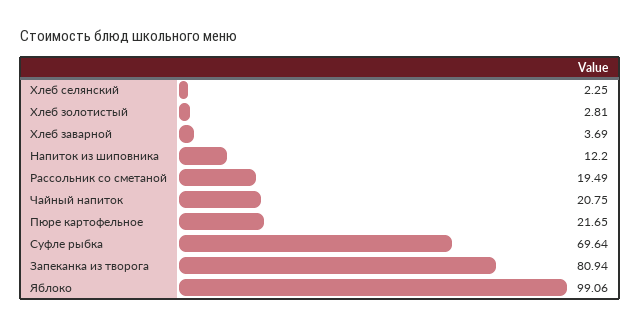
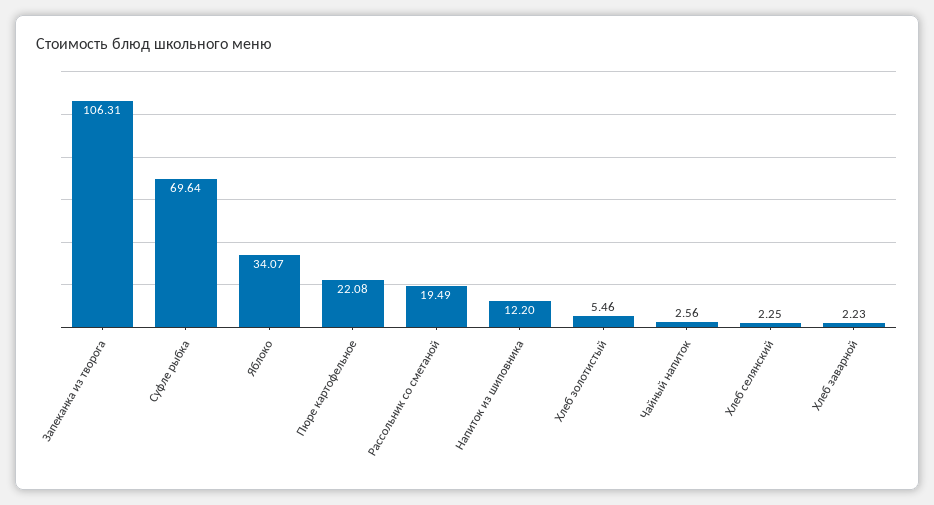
  {
    "Хлеб селянский": 2.25,
-   "Хлеб золотистый": 2.81,
+   "Хлеб золотистый": 5.46,
-   "Хлеб заварной": 3.69,
+   "Хлеб заварной": 2.23,
    "Напиток из шиповника": 12.2,
    "Рассольник со сметаной": 19.49,
-   "Чайный напиток": 20.75,
+   "Чайный напиток": 2.56,
-   "Пюре картофельное": 21.65,
+   "Пюре картофельное": 22.08,
    "Суфле рыбка": 69.64,
-   "Запеканка из творога": 80.94,
+   "Запеканка из творога": 106.31,
-   "Яблоко": 99.06
+   "Яблоко": 34.07
  }

